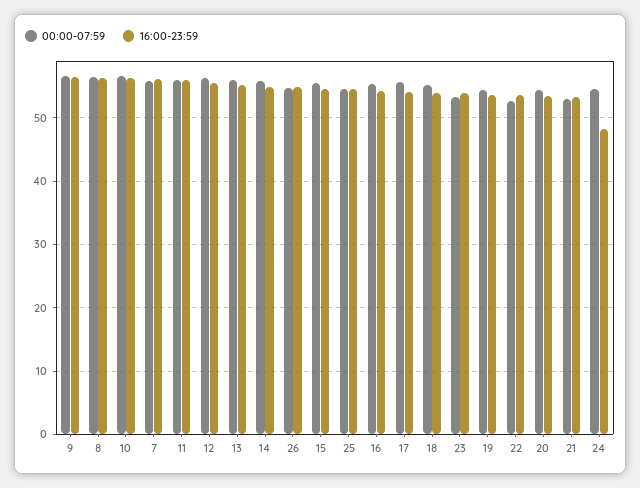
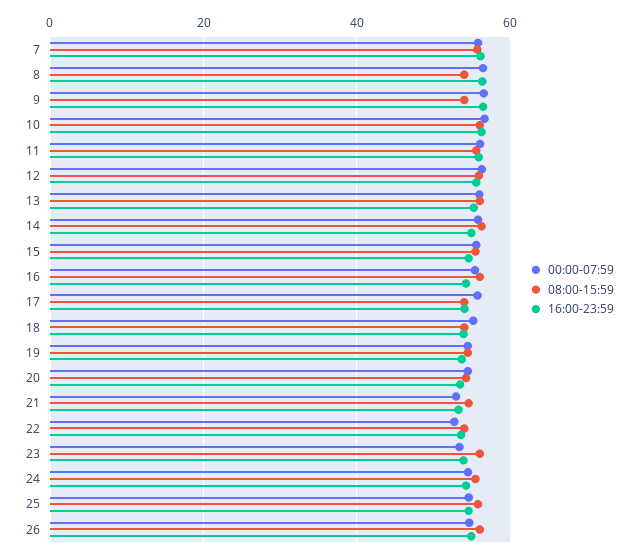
  {
    "00:00-07:59": {
      "9": 57,
      "8": 56,
      "10": 57,
      "7": 56,
      "11": 56,
      "12": 56,
      "13": 56,
      "14": 56,
      "26": 55,
      "15": 56,
      "25": 55,
      "16": 55,
      "17": 56,
      "18": 55,
      "23": 53,
      "19": 54,
      "22": 53,
      "20": 54,
      "21": 53,
      "24": 54
    },
    "16:00-23:59": {
      "9": 56,
      "8": 56,
      "10": 56,
      "7": 56,
      "11": 56,
      "12": 56,
      "13": 55,
      "14": 55,
      "26": 55,
      "15": 55,
      "25": 55,
      "16": 54,
      "17": 54,
      "18": 54,
      "23": 54,
      "19": 54,
      "22": 54,
      "20": 53,
      "21": 53,
-     "24": 48
+     "24": 54
-   }
+   },
+   "08:00-15:59": {
+     "7": 56,
+     "8": 54,
+     "9": 54,
+     "10": 56,
+     "11": 56,
+     "12": 56,
+     "13": 56,
+     "14": 56,
+     "15": 56,
+     "16": 56,
+     "17": 54,
+     "18": 54,
+     "19": 54,
+     "20": 54,
+     "21": 54,
+     "22": 54,
+     "23": 56,
+     "24": 56,
+     "25": 56,
+     "26": 56
+   }
  }

